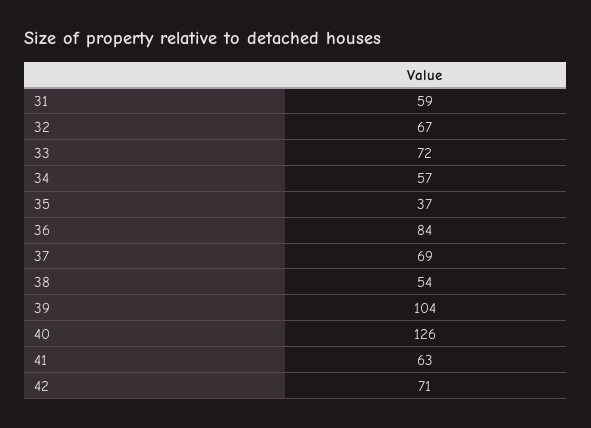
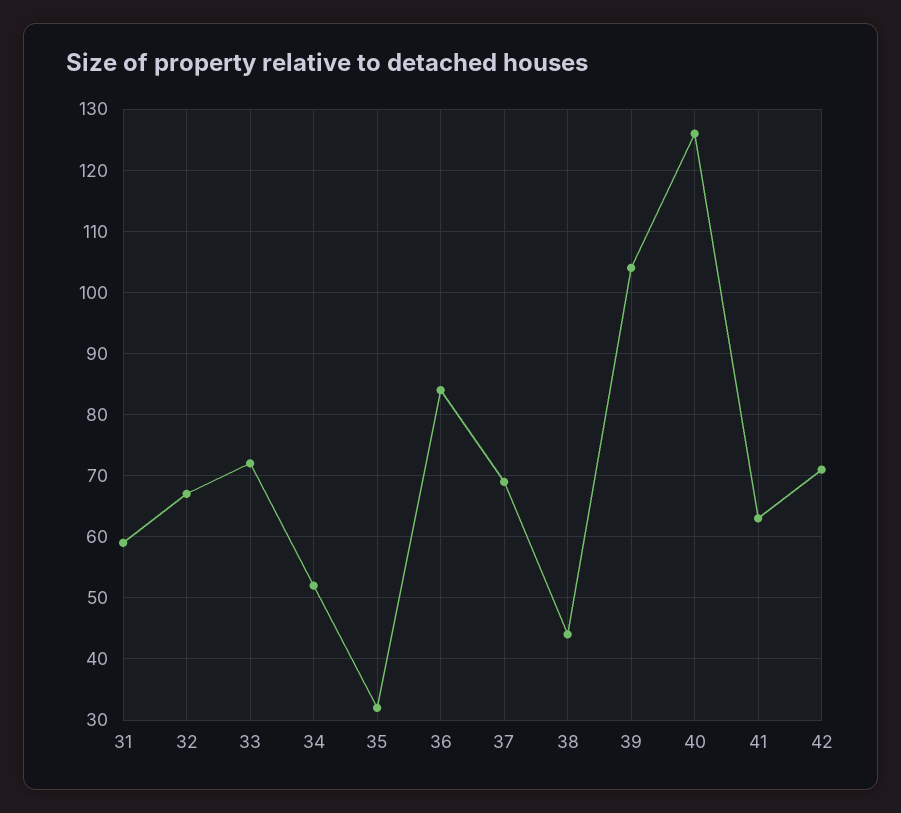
  {
    "31": 59,
    "32": 67,
    "33": 72,
-   "34": 57,
+   "34": 52,
-   "35": 37,
+   "35": 32,
    "36": 84,
    "37": 69,
-   "38": 54,
+   "38": 44,
    "39": 104,
    "40": 126,
    "41": 63,
    "42": 71
  }

